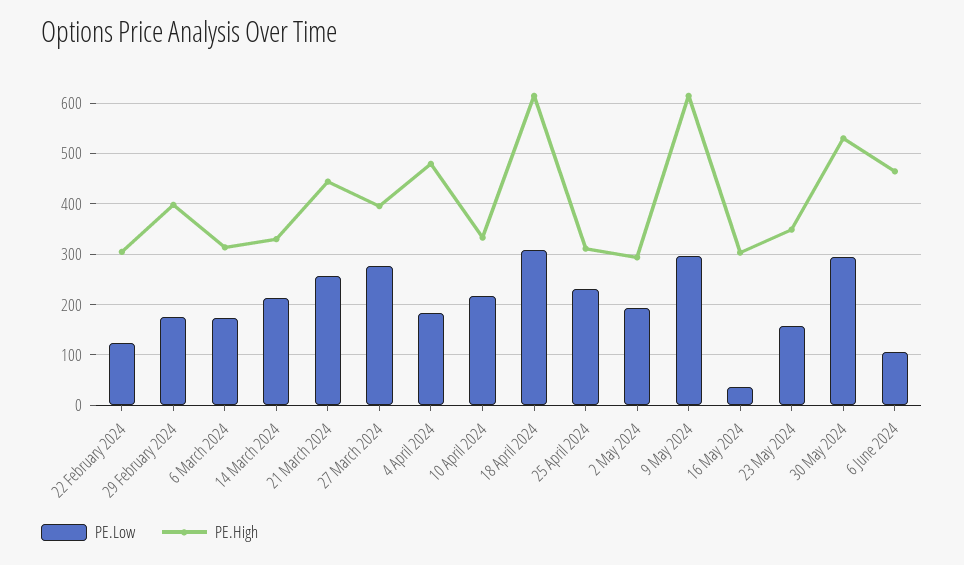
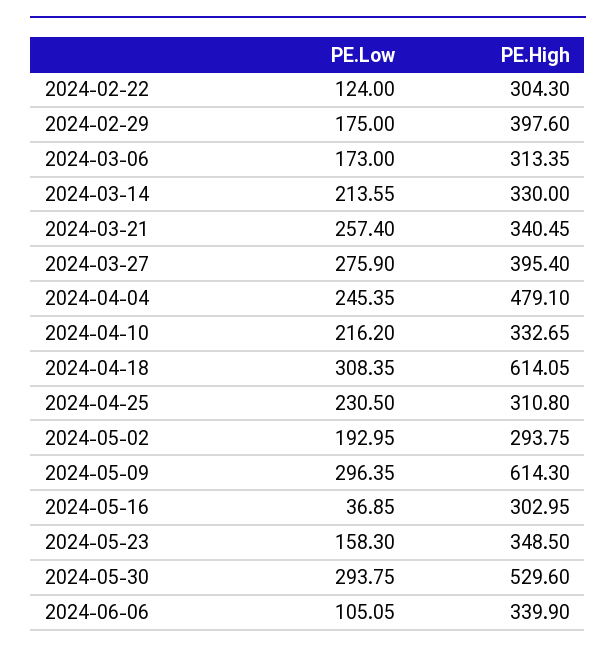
  {
    "PE.Low": {
      "22 February 2024": 124,
      "29 February 2024": 175,
      "6 March 2024": 173,
      "14 March 2024": 213.55,
      "21 March 2024": 257.4,
      "27 March 2024": 275.9,
-     "4 April 2024": 180,
+     "4 April 2024": 245.35,
      "10 April 2024": 216.2,
      "18 April 2024": 308.35,
      "25 April 2024": 230.5,
      "2 May 2024": 192.95,
      "9 May 2024": 296.35,
      "16 May 2024": 36.85,
      "23 May 2024": 158.3,
      "30 May 2024": 293.75,
      "6 June 2024": 105.05
    },
    "PE.High": {
      "22 February 2024": 304.3,
      "29 February 2024": 397.6,
      "6 March 2024": 313.35,
      "14 March 2024": 330,
-     "21 March 2024": 440,
+     "21 March 2024": 340.45,
      "27 March 2024": 395.4,
      "4 April 2024": 479.1,
      "10 April 2024": 332.65,
      "18 April 2024": 614.05,
      "25 April 2024": 310.8,
      "2 May 2024": 293.75,
      "9 May 2024": 614.3,
      "16 May 2024": 302.95,
      "23 May 2024": 348.5,
      "30 May 2024": 529.6,
-     "6 June 2024": 460
+     "6 June 2024": 339.9
    }
  }

